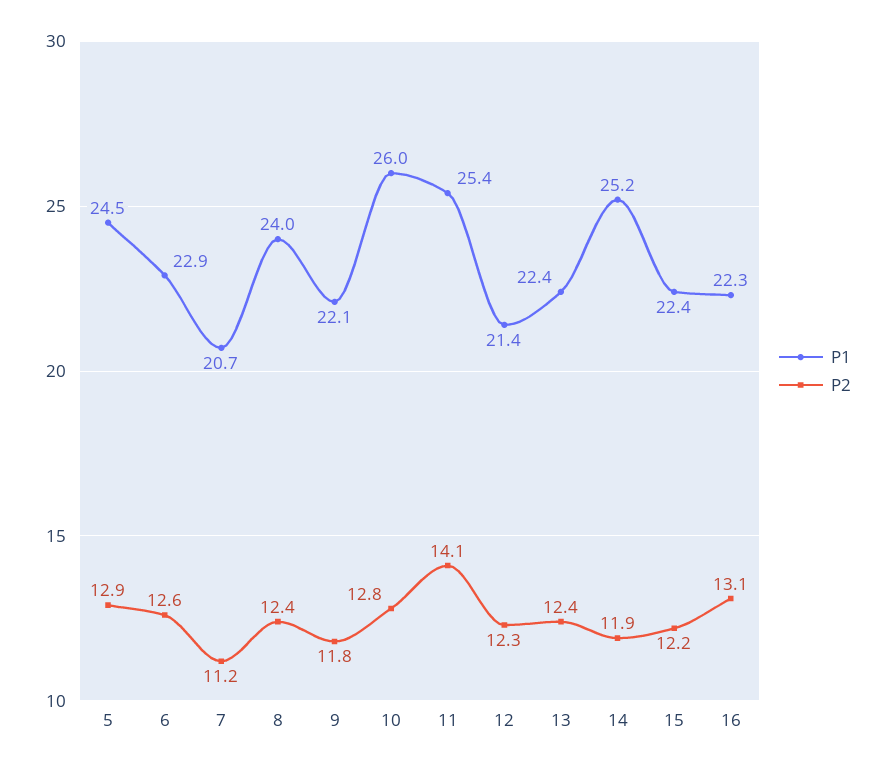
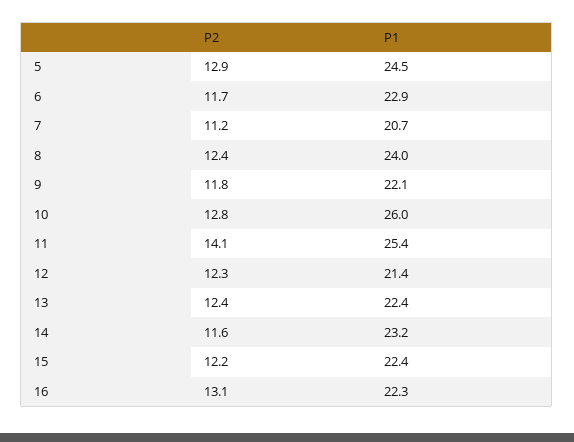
  {
    "P1": {
      "5": 24.5,
      "6": 22.9,
      "7": 20.7,
      "8": 24,
      "9": 22.1,
      "10": 26,
      "11": 25.4,
      "12": 21.4,
      "13": 22.4,
-     "14": 25.2,
+     "14": 23.2,
      "15": 22.4,
      "16": 22.3
    },
    "P2": {
      "5": 12.9,
-     "6": 12.6,
+     "6": 11.7,
      "7": 11.2,
      "8": 12.4,
      "9": 11.8,
      "10": 12.8,
      "11": 14.1,
      "12": 12.3,
      "13": 12.4,
-     "14": 11.9,
+     "14": 11.6,
      "15": 12.2,
      "16": 13.1
    }
  }

